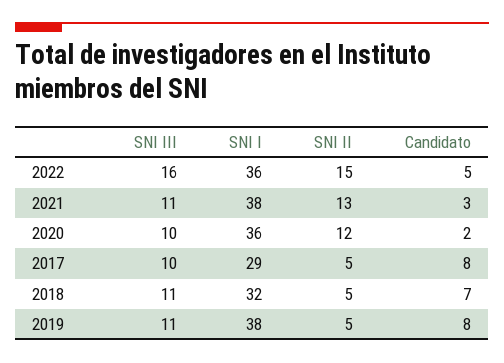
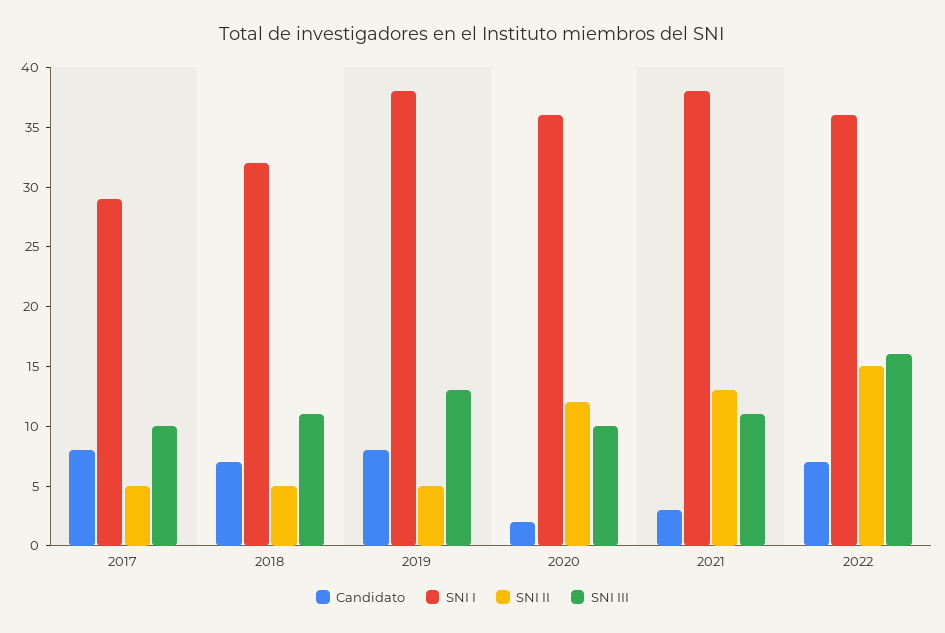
  {
    "SNI III": {
      "2022": 16,
      "2021": 11,
      "2020": 10,
      "2017": 10,
      "2018": 11,
-     "2019": 11
+     "2019": 13
    },
    "SNI I": {
      "2022": 36,
      "2021": 38,
      "2020": 36,
      "2017": 29,
      "2018": 32,
      "2019": 38
    },
    "SNI II": {
      "2022": 15,
      "2021": 13,
      "2020": 12,
      "2017": 5,
      "2018": 5,
      "2019": 5
    },
    "Candidato": {
-     "2022": 5,
+     "2022": 7,
      "2021": 3,
      "2020": 2,
      "2017": 8,
      "2018": 7,
      "2019": 8
    }
  }

